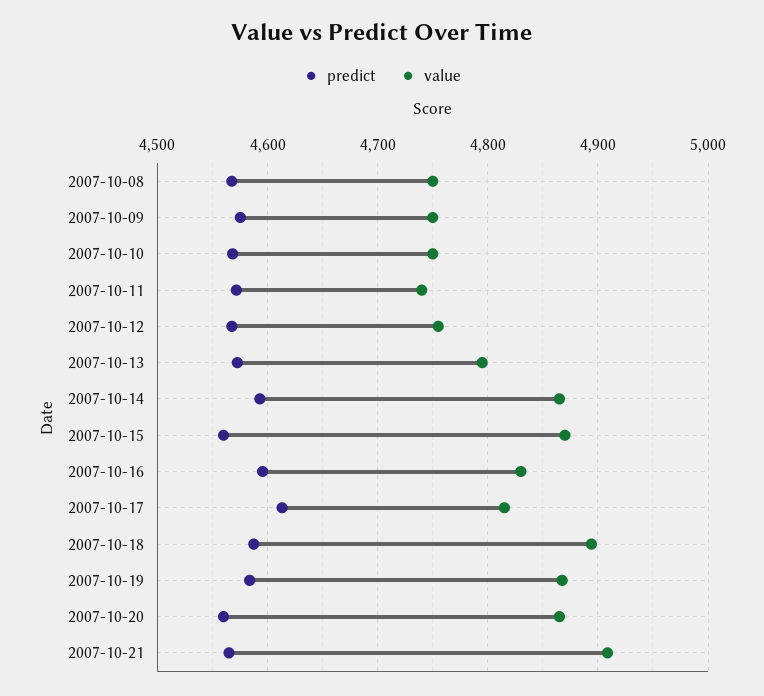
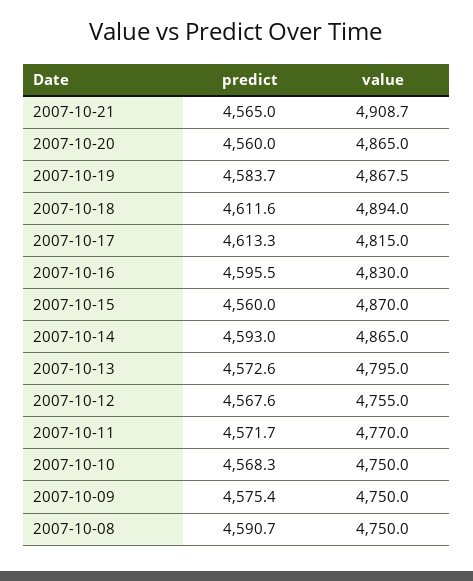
  {
    "predict": {
-     "2007-10-08": 4570,
+     "2007-10-08": 4590.7,
      "2007-10-09": 4575.4,
      "2007-10-10": 4568.3,
      "2007-10-11": 4571.7,
      "2007-10-12": 4567.6,
      "2007-10-13": 4572.6,
      "2007-10-14": 4593,
      "2007-10-15": 4560,
      "2007-10-16": 4595.5,
      "2007-10-17": 4613.3,
-     "2007-10-18": 4590,
+     "2007-10-18": 4611.6,
      "2007-10-19": 4583.7,
      "2007-10-20": 4560,
      "2007-10-21": 4565
    },
    "value": {
      "2007-10-08": 4750,
      "2007-10-09": 4750,
      "2007-10-10": 4750,
-     "2007-10-11": 4740,
+     "2007-10-11": 4770,
      "2007-10-12": 4755,
      "2007-10-13": 4795,
      "2007-10-14": 4865,
      "2007-10-15": 4870,
      "2007-10-16": 4830,
      "2007-10-17": 4815,
      "2007-10-18": 4894,
      "2007-10-19": 4867.5,
      "2007-10-20": 4865,
      "2007-10-21": 4908.7
    }
  }

